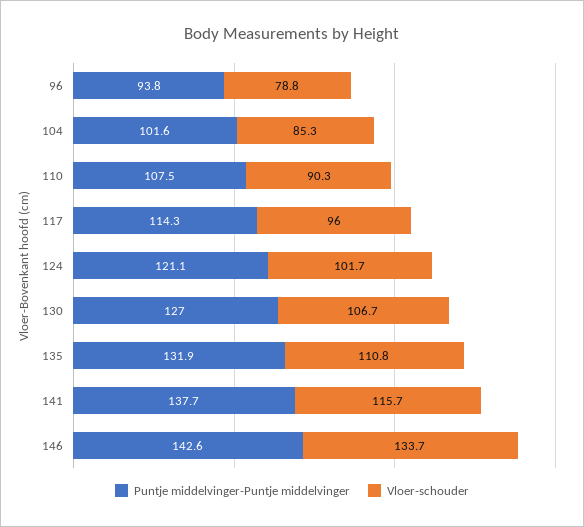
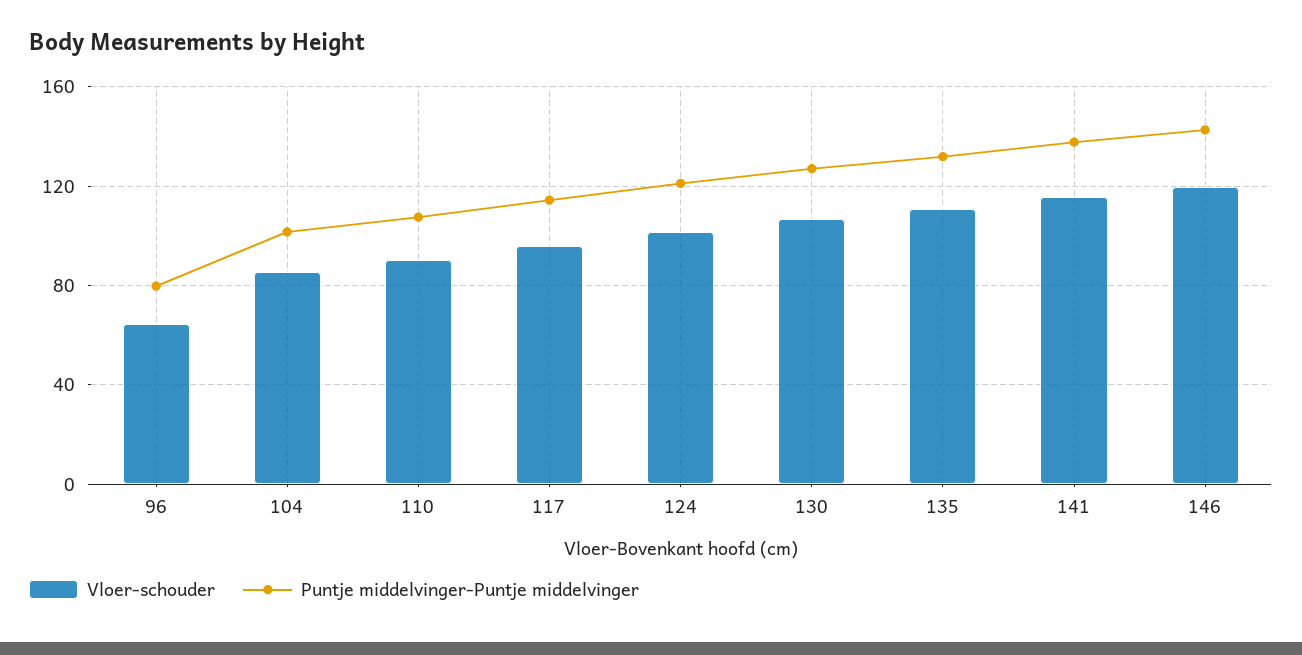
  {
    "Puntje middelvinger-Puntje middelvinger": {
-     "96": 93.8,
+     "96": 80,
      "104": 101.6,
      "110": 107.5,
      "117": 114.3,
      "124": 121.1,
      "130": 127,
      "135": 131.9,
      "141": 137.7,
      "146": 142.6
    },
    "Vloer-schouder": {
-     "96": 78.8,
+     "96": 65,
      "104": 85.3,
      "110": 90.3,
      "117": 96,
      "124": 101.7,
      "130": 106.7,
      "135": 110.8,
      "141": 115.7,
-     "146": 133.7
+     "146": 120
    }
  }

